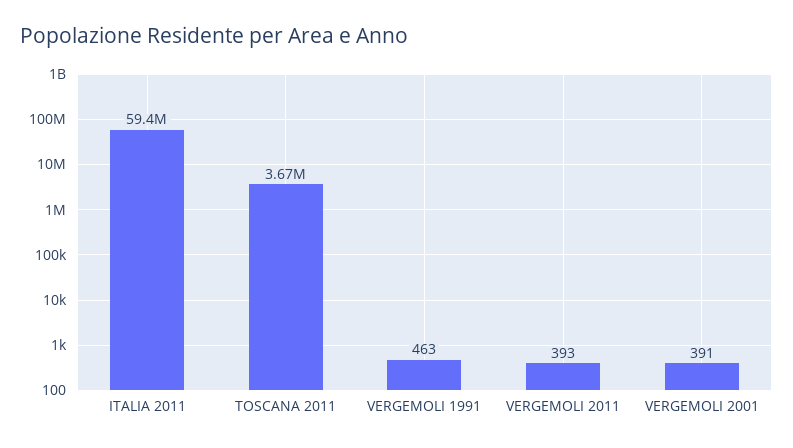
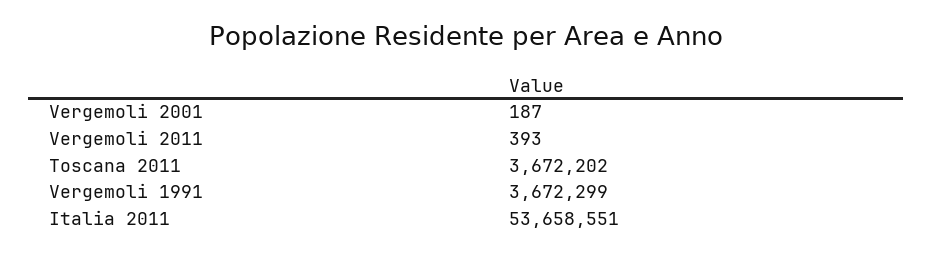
  {
-   "ITALIA 2011": 59400000,
+   "ITALIA 2011": 53658551,
    "TOSCANA 2011": 3672202,
-   "VERGEMOLI 1991": 463,
+   "VERGEMOLI 1991": 3672299,
    "VERGEMOLI 2011": 393,
-   "VERGEMOLI 2001": 391
+   "VERGEMOLI 2001": 187
  }

